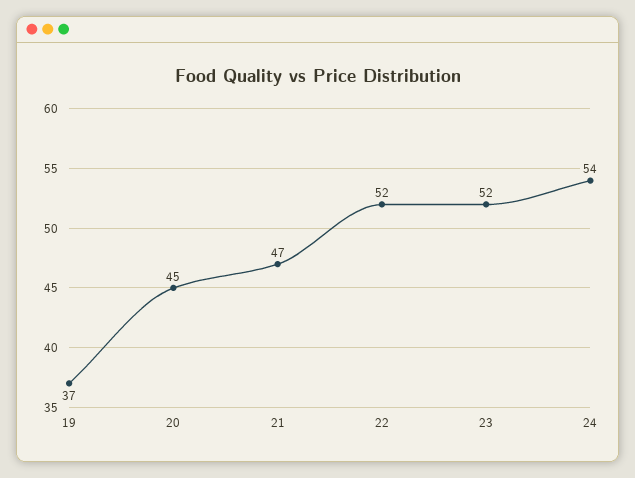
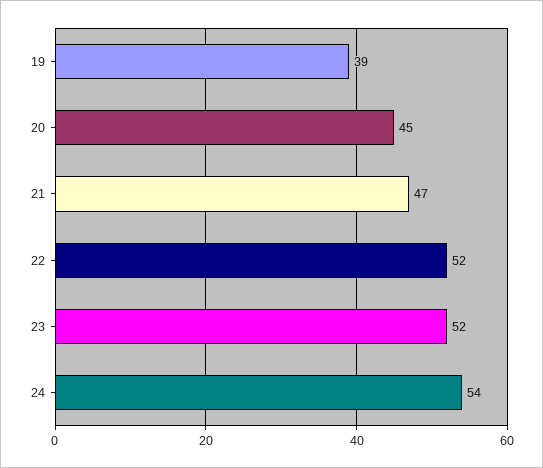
  {
-   "19": 37,
+   "19": 39,
    "20": 45,
    "21": 47,
    "22": 52,
    "23": 52,
    "24": 54
  }

